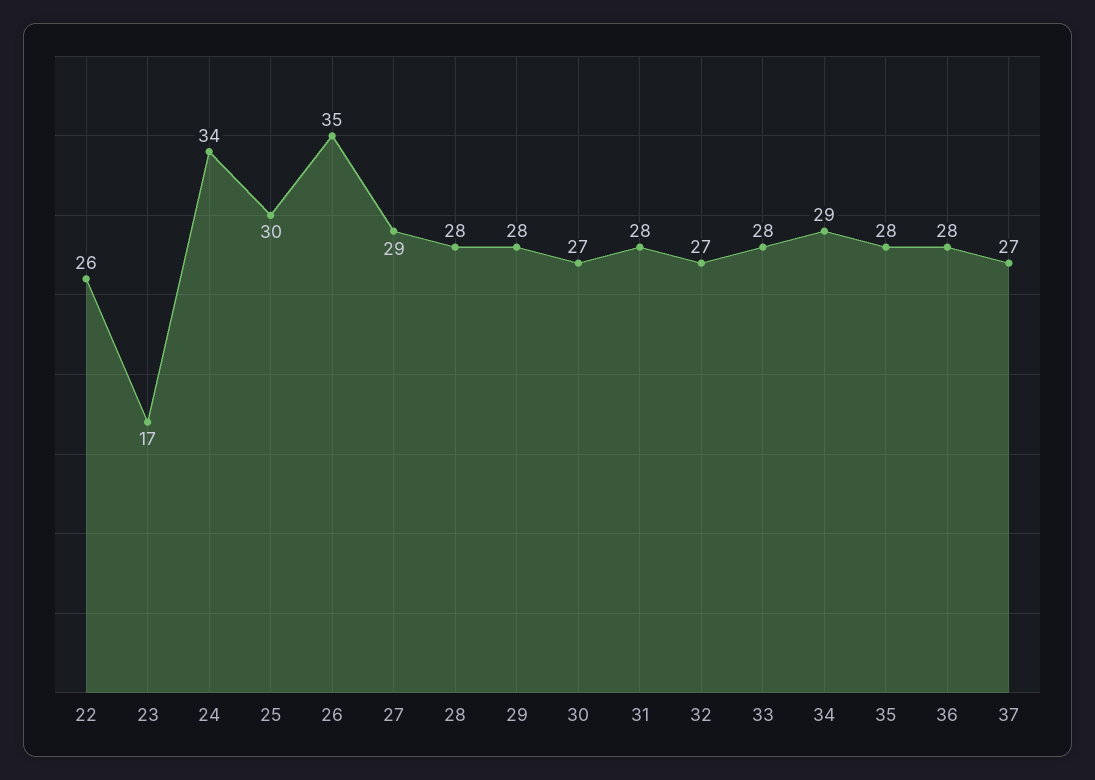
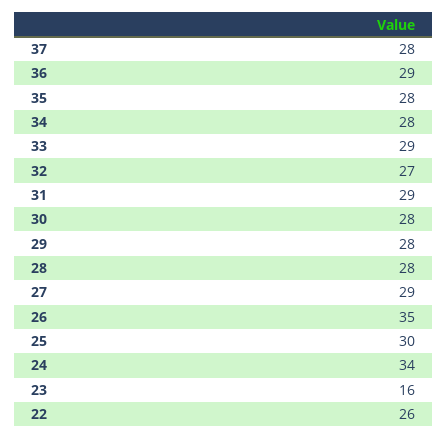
  {
    "22": 26,
-   "23": 17,
+   "23": 16,
    "24": 34,
    "25": 30,
    "26": 35,
    "27": 29,
    "28": 28,
    "29": 28,
-   "30": 27,
+   "30": 28,
-   "31": 28,
+   "31": 29,
    "32": 27,
-   "33": 28,
+   "33": 29,
-   "34": 29,
+   "34": 28,
    "35": 28,
-   "36": 28,
+   "36": 29,
-   "37": 27
+   "37": 28
  }

